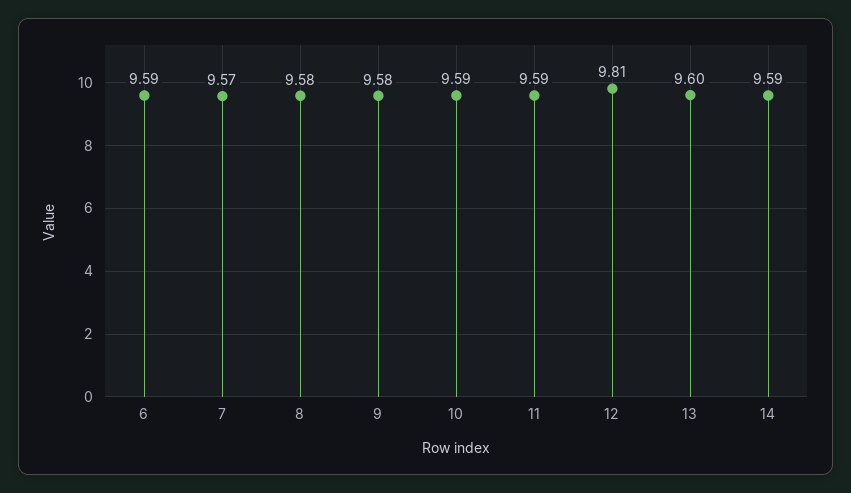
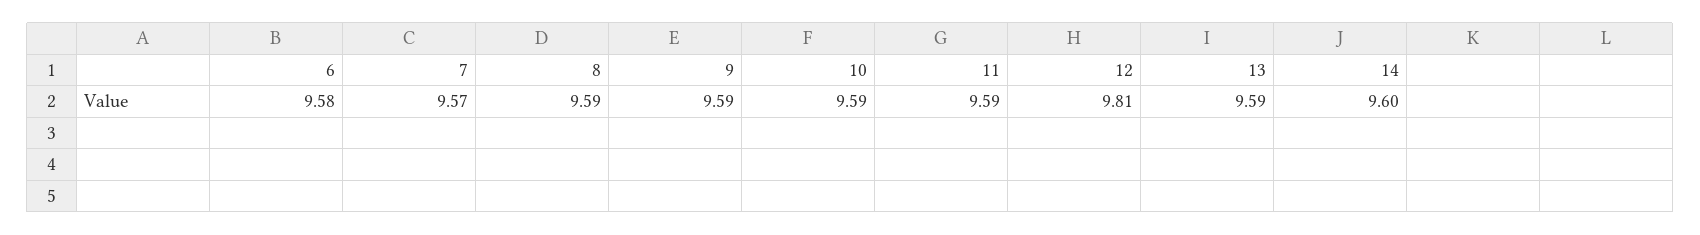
  {
-   "6": 9.59,
+   "6": 9.58,
    "7": 9.57,
-   "8": 9.58,
+   "8": 9.59,
-   "9": 9.58,
+   "9": 9.59,
    "10": 9.59,
    "11": 9.59,
    "12": 9.81,
-   "13": 9.6,
+   "13": 9.59,
-   "14": 9.59
+   "14": 9.6
  }

